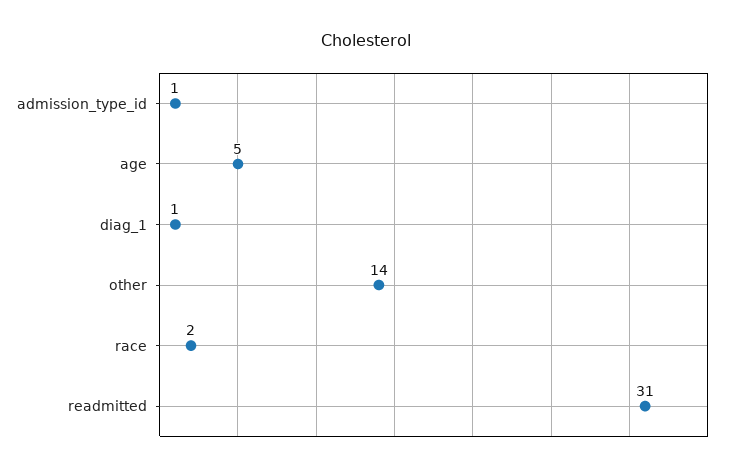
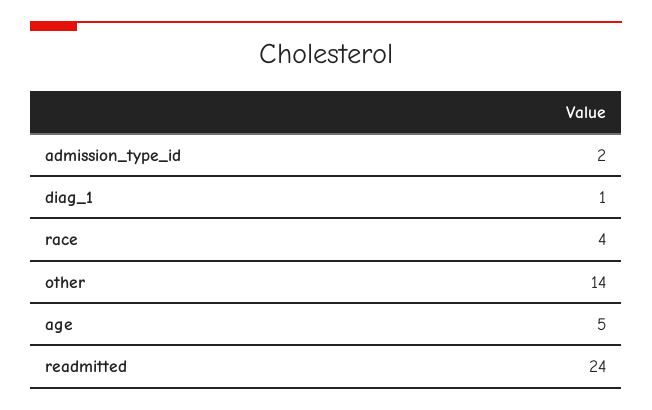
  {
-   "admission_type_id": 1,
+   "admission_type_id": 2,
    "age": 5,
    "diag_1": 1,
    "other": 14,
-   "race": 2,
+   "race": 4,
-   "readmitted": 31
+   "readmitted": 24
  }

